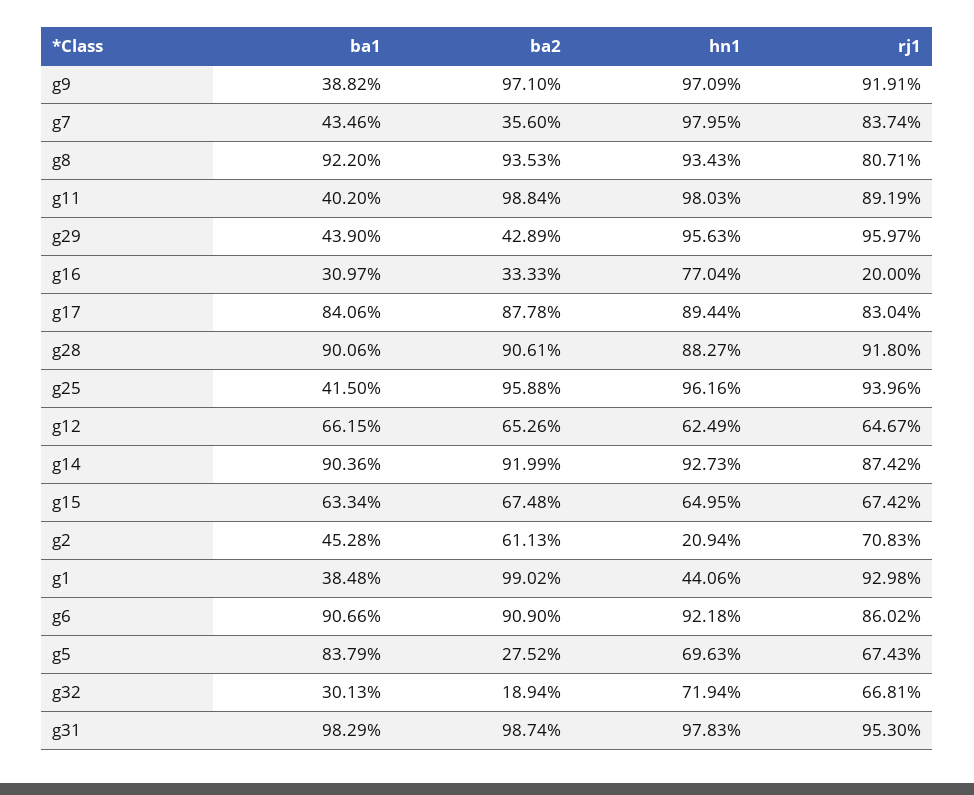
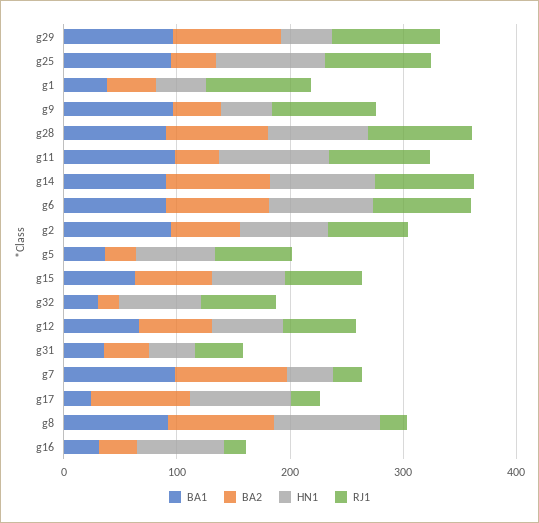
  {
    "ba1": {
-     "g9": 38.82,
+     "g9": 100,
-     "g7": 43.46,
+     "g7": 100,
      "g8": 92.2,
-     "g11": 40.2,
+     "g11": 100,
-     "g29": 43.9,
+     "g29": 100,
      "g16": 30.97,
-     "g17": 84.06,
+     "g17": 20,
      "g28": 90.06,
-     "g25": 41.5,
+     "g25": 100,
      "g12": 66.15,
      "g14": 90.36,
      "g15": 63.34,
-     "g2": 45.28,
+     "g2": 100,
      "g1": 38.48,
      "g6": 90.66,
-     "g5": 83.79,
+     "g5": 40,
      "g32": 30.13,
-     "g31": 98.29
+     "g31": 40
    },
    "ba2": {
-     "g9": 97.1,
+     "g9": 40,
-     "g7": 35.6,
+     "g7": 100,
      "g8": 93.53,
-     "g11": 98.84,
+     "g11": 40,
-     "g29": 42.89,
+     "g29": 100,
      "g16": 33.33,
      "g17": 87.78,
      "g28": 90.61,
-     "g25": 95.88,
+     "g25": 40,
      "g12": 65.26,
      "g14": 91.99,
      "g15": 67.48,
      "g2": 61.13,
-     "g1": 99.02,
+     "g1": 40,
      "g6": 90.9,
      "g5": 27.52,
      "g32": 18.94,
-     "g31": 98.74
+     "g31": 40
    },
    "hn1": {
-     "g9": 97.09,
+     "g9": 40,
-     "g7": 97.95,
+     "g7": 40,
      "g8": 93.43,
      "g11": 98.03,
-     "g29": 95.63,
+     "g29": 40,
      "g16": 77.04,
      "g17": 89.44,
      "g28": 88.27,
      "g25": 96.16,
      "g12": 62.49,
      "g14": 92.73,
      "g15": 64.95,
-     "g2": 20.94,
+     "g2": 80,
      "g1": 44.06,
      "g6": 92.18,
      "g5": 69.63,
      "g32": 71.94,
-     "g31": 97.83
+     "g31": 40
    },
    "rj1": {
      "g9": 91.91,
-     "g7": 83.74,
+     "g7": 20,
-     "g8": 80.71,
+     "g8": 20,
      "g11": 89.19,
      "g29": 95.97,
      "g16": 20,
-     "g17": 83.04,
+     "g17": 20,
      "g28": 91.8,
      "g25": 93.96,
      "g12": 64.67,
      "g14": 87.42,
      "g15": 67.42,
      "g2": 70.83,
      "g1": 92.98,
      "g6": 86.02,
      "g5": 67.43,
      "g32": 66.81,
-     "g31": 95.3
+     "g31": 40
    }
  }

